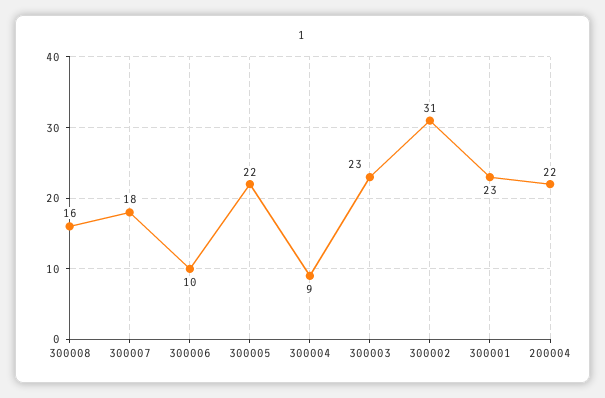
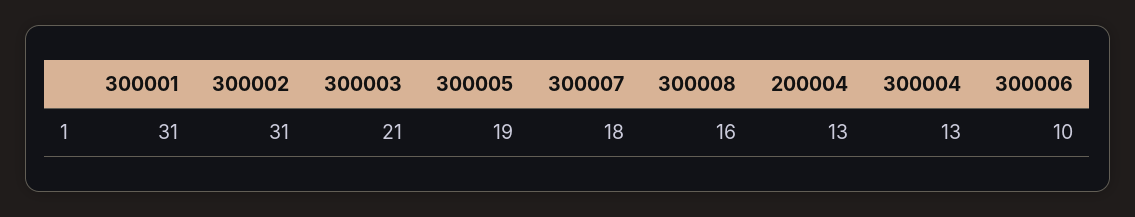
  {
    "300008": 16,
    "300007": 18,
    "300006": 10,
-   "300005": 22,
+   "300005": 19,
-   "300004": 9,
+   "300004": 13,
-   "300003": 23,
+   "300003": 21,
    "300002": 31,
-   "300001": 23,
+   "300001": 31,
-   "200004": 22
+   "200004": 13
  }

